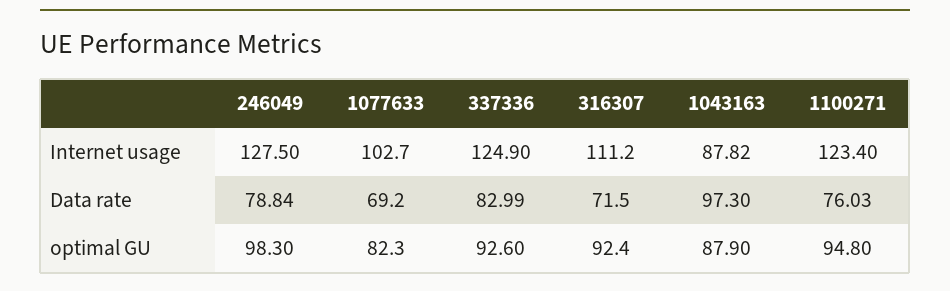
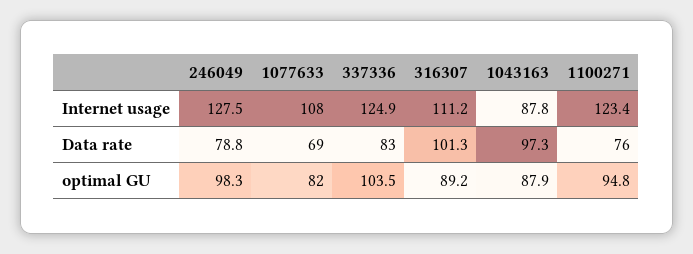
  {
    "246049": {
      "Internet usage": 127.5,
      "Data rate": 78.84,
      "optimal GU": 98.3
    },
    "1077633": {
-     "Internet usage": 102.7,
+     "Internet usage": 108,
      "Data rate": 69.2,
      "optimal GU": 82.3
    },
    "337336": {
      "Internet usage": 124.9,
      "Data rate": 82.99,
-     "optimal GU": 92.6
+     "optimal GU": 103.5
    },
    "316307": {
      "Internet usage": 111.2,
-     "Data rate": 71.5,
+     "Data rate": 101.3,
-     "optimal GU": 92.4
+     "optimal GU": 89.2
    },
    "1043163": {
      "Internet usage": 87.82,
      "Data rate": 97.3,
      "optimal GU": 87.9
    },
    "1100271": {
      "Internet usage": 123.4,
      "Data rate": 76.03,
      "optimal GU": 94.8
    }
  }

